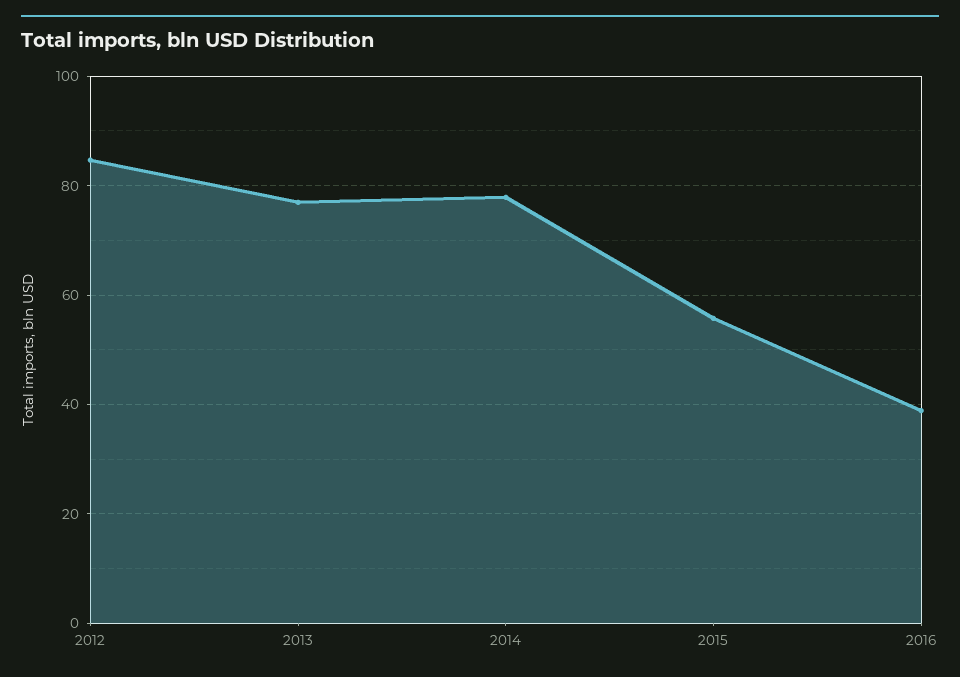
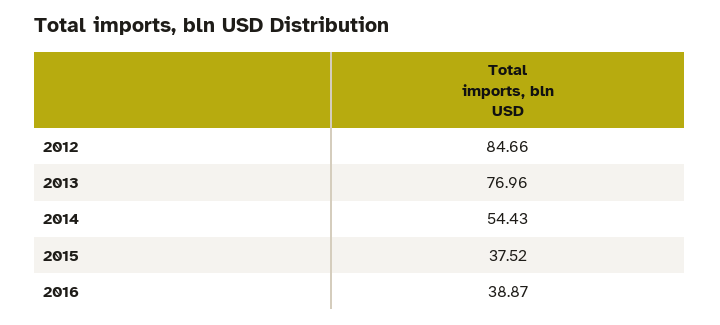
  {
    "2012": 84.66,
    "2013": 76.96,
-   "2014": 78,
+   "2014": 54.43,
-   "2015": 56,
+   "2015": 37.52,
    "2016": 38.87
  }

